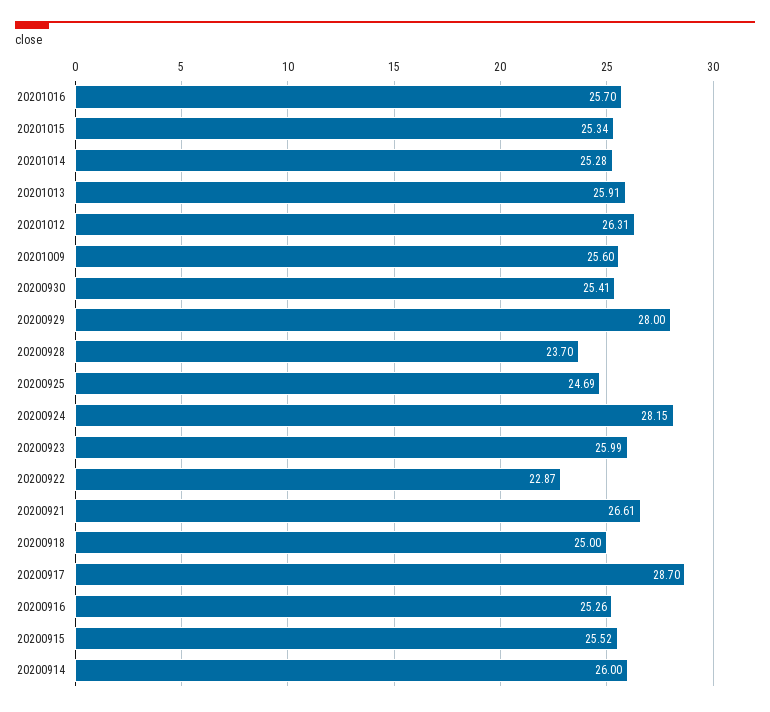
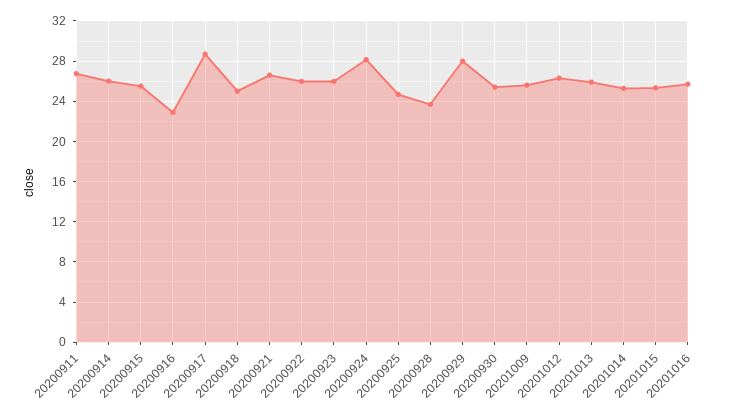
  {
    "20201016": 25.7,
    "20201015": 25.34,
    "20201014": 25.28,
    "20201013": 25.91,
    "20201012": 26.31,
    "20201009": 25.6,
    "20200930": 25.41,
    "20200929": 28,
    "20200928": 23.7,
    "20200925": 24.69,
    "20200924": 28.15,
    "20200923": 25.99,
-   "20200922": 22.87,
+   "20200922": 26,
    "20200921": 26.61,
    "20200918": 25,
    "20200917": 28.7,
-   "20200916": 25.26,
+   "20200916": 23,
    "20200915": 25.52,
-   "20200914": 26
+   "20200914": 26,
+   "20200911": 27
  }

